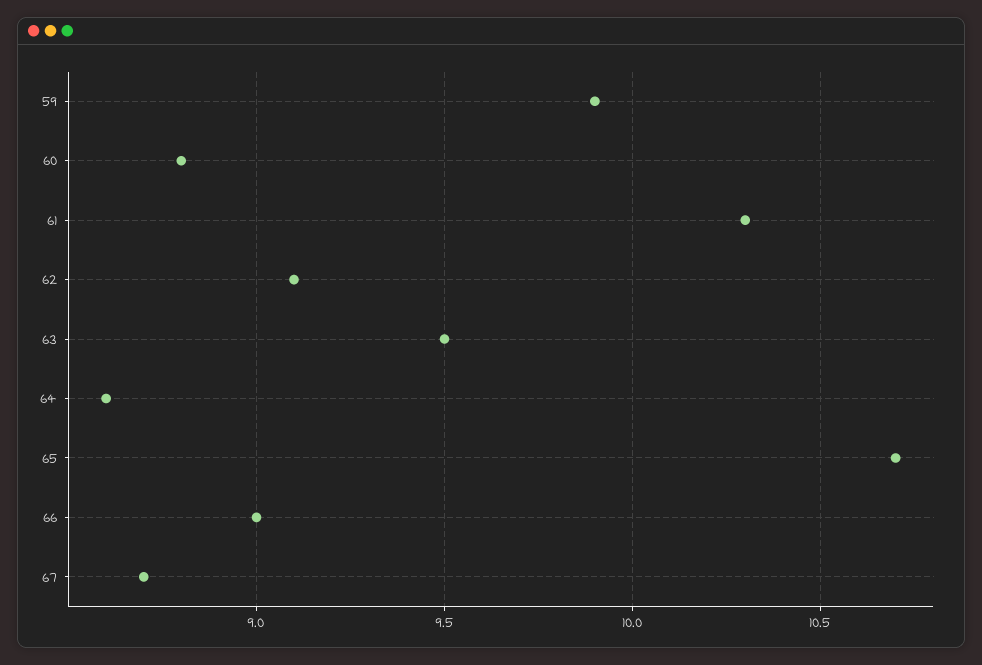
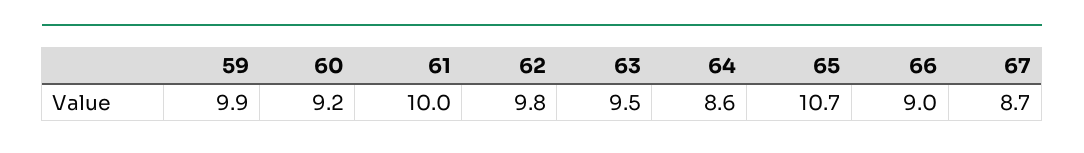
  {
    "59": 9.9,
-   "60": 8.8,
+   "60": 9.2,
-   "61": 10.3,
+   "61": 10,
-   "62": 9.1,
+   "62": 9.8,
    "63": 9.5,
    "64": 8.6,
    "65": 10.7,
    "66": 9,
    "67": 8.7
  }

